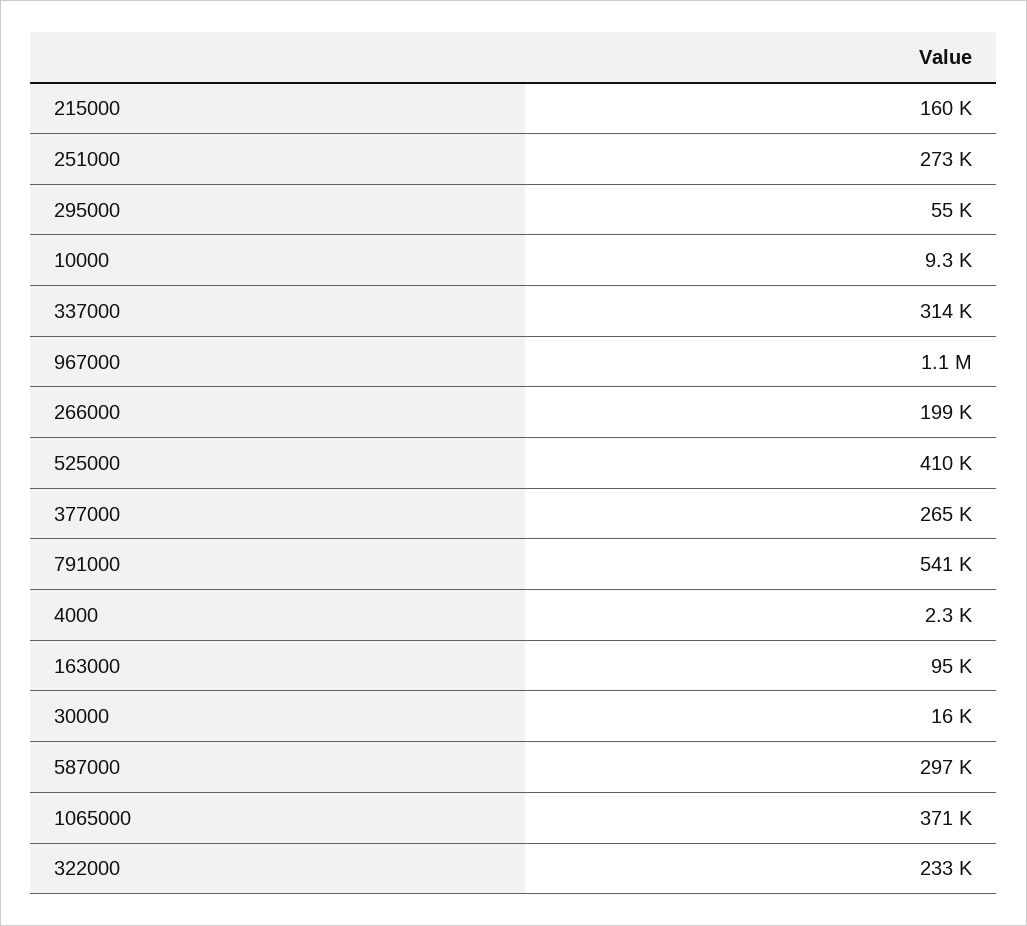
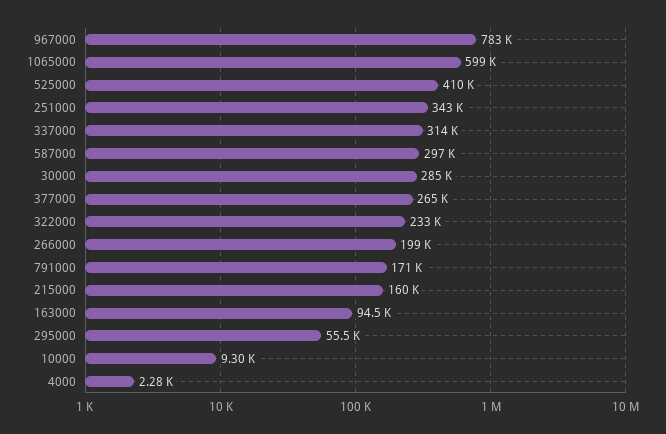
  {
    "215000": 160000,
-   "251000": 273000,
+   "251000": 343000,
    "295000": 55500,
    "10000": 9300,
    "337000": 314000,
-   "967000": 1100000,
+   "967000": 783000,
    "266000": 199000,
    "525000": 410000,
    "377000": 265000,
-   "791000": 541000,
+   "791000": 171000,
    "4000": 2280,
    "163000": 94500,
-   "30000": 16000,
+   "30000": 285000,
    "587000": 297000,
-   "1065000": 371000,
+   "1065000": 599000,
    "322000": 233000
  }

